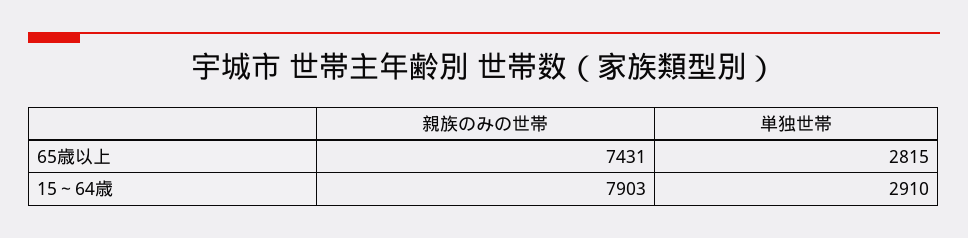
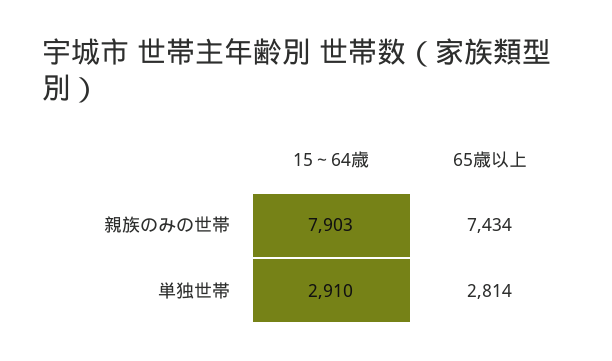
  {
    "親族のみの世帯": {
-     "65歳以上": 7431,
+     "65歳以上": 7434,
      "15～64歳": 7903
    },
    "単独世帯": {
-     "65歳以上": 2815,
+     "65歳以上": 2814,
      "15～64歳": 2910
    }
  }

